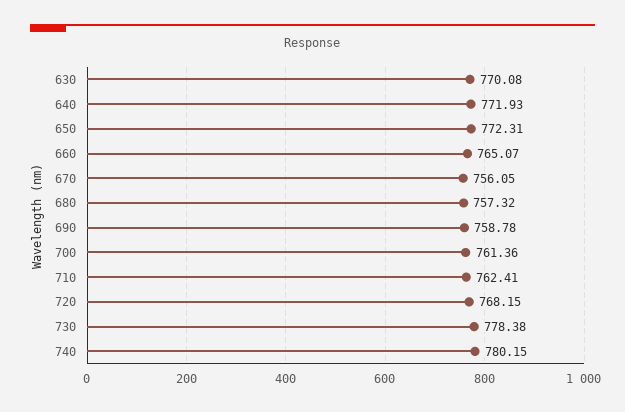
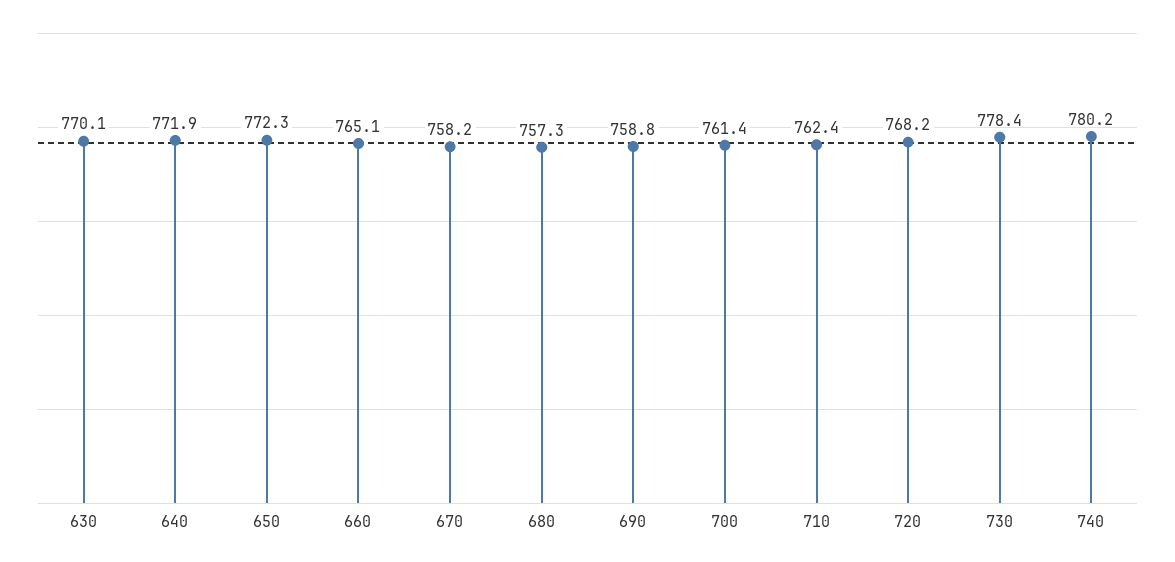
  {
    "630": 770.08,
    "640": 771.93,
    "650": 772.31,
    "660": 765.07,
-   "670": 756.05,
+   "670": 758.2,
    "680": 757.32,
    "690": 758.78,
    "700": 761.36,
    "710": 762.41,
    "720": 768.15,
    "730": 778.38,
    "740": 780.15
  }

